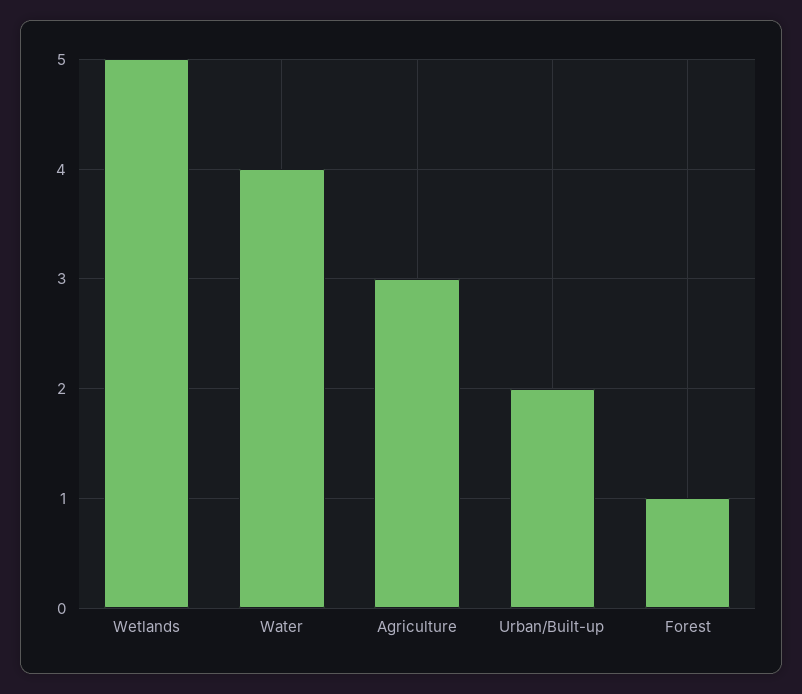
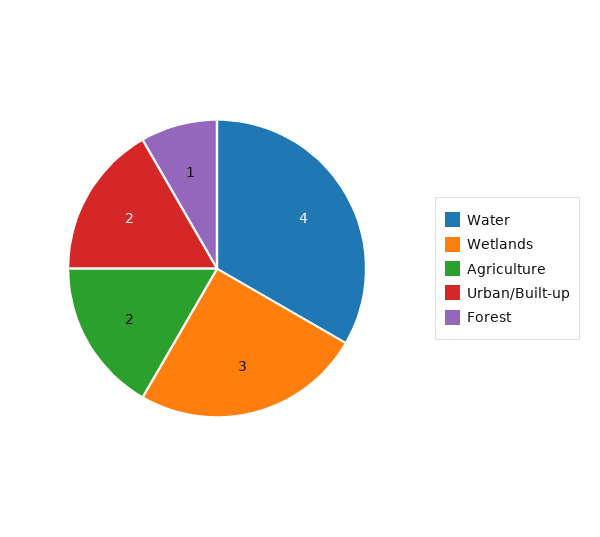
  {
-   "Wetlands": 5,
+   "Wetlands": 3,
    "Water": 4,
-   "Agriculture": 3,
+   "Agriculture": 2,
    "Urban/Built-up": 2,
    "Forest": 1
  }

